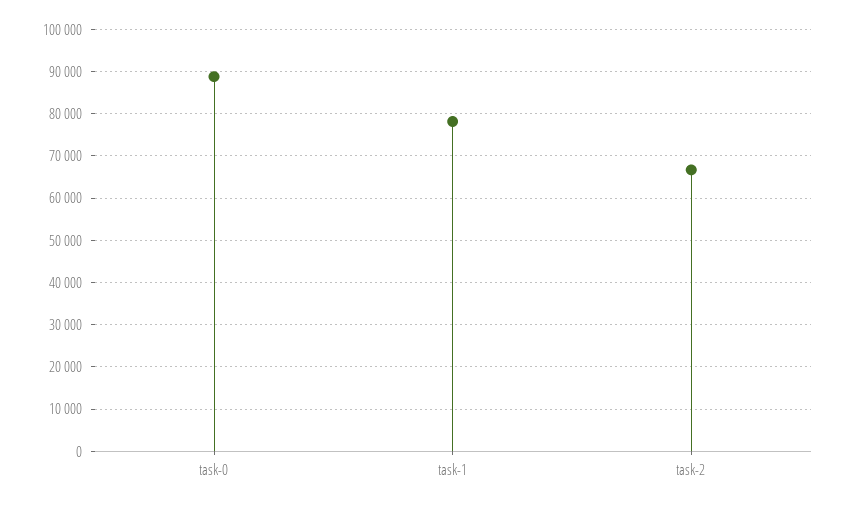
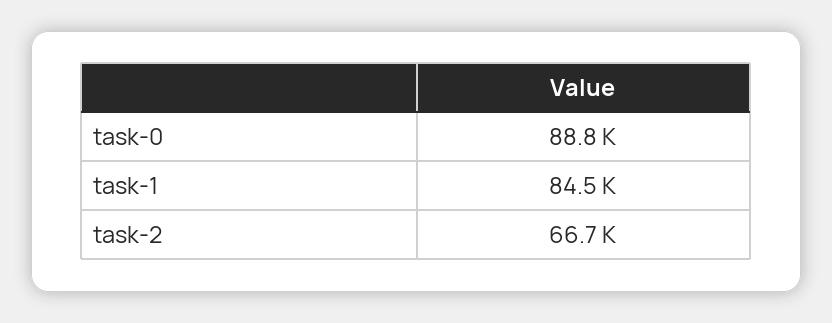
  {
    "task-0": 88800,
-   "task-1": 78000,
+   "task-1": 84500,
    "task-2": 66700
  }

